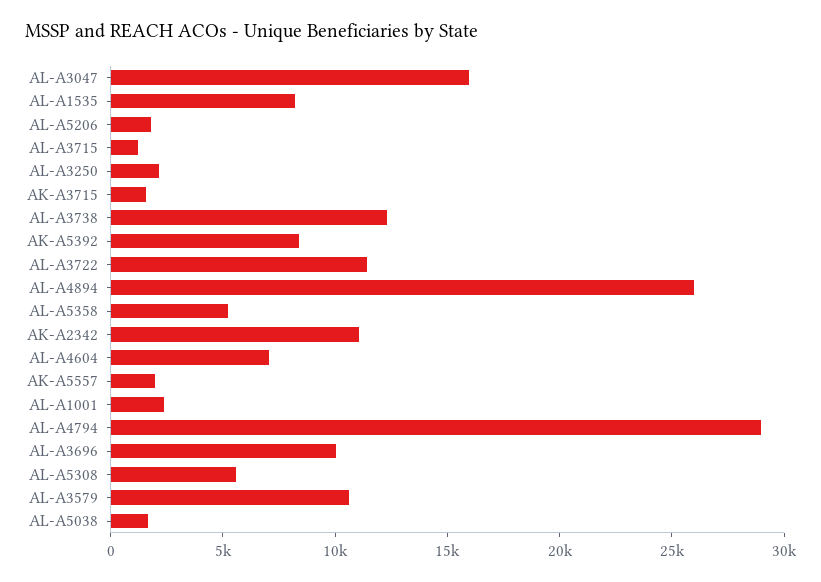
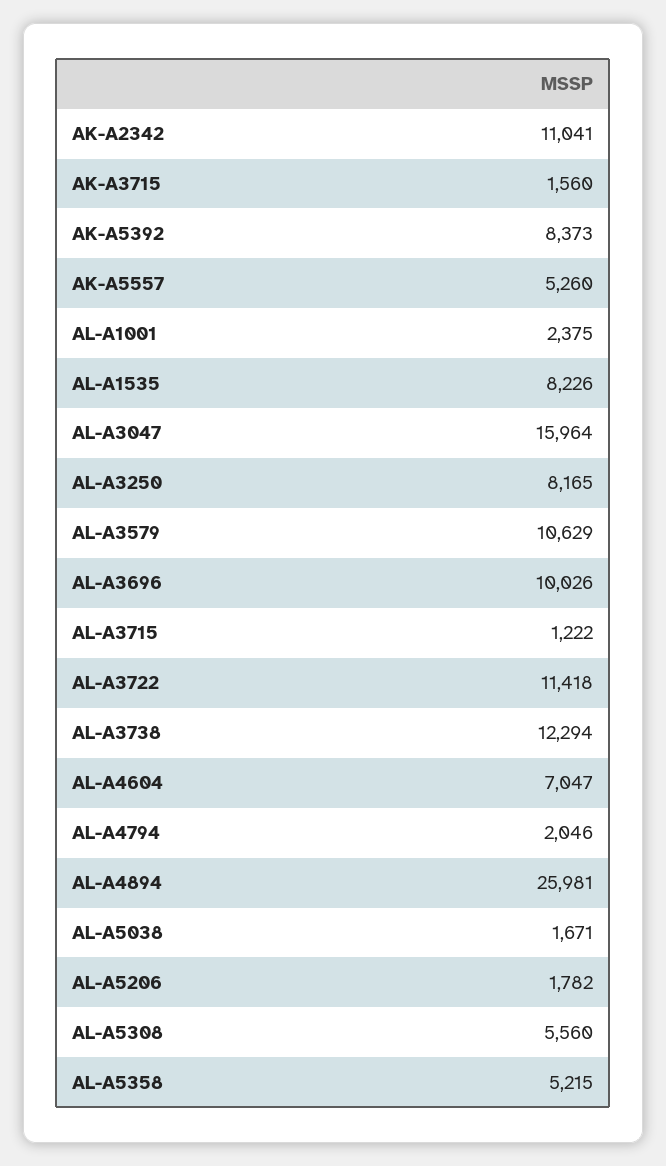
  {
    "AL-A3047": 15964,
    "AL-A1535": 8226,
    "AL-A5206": 1782,
    "AL-A3715": 1222,
-   "AL-A3250": 2000,
+   "AL-A3250": 8165,
    "AK-A3715": 1560,
    "AL-A3738": 12294,
    "AK-A5392": 8373,
    "AL-A3722": 11418,
    "AL-A4894": 25981,
    "AL-A5358": 5215,
    "AK-A2342": 11041,
    "AL-A4604": 7047,
-   "AK-A5557": 2000,
+   "AK-A5557": 5260,
    "AL-A1001": 2375,
-   "AL-A4794": 29000,
+   "AL-A4794": 2046,
    "AL-A3696": 10026,
    "AL-A5308": 5560,
    "AL-A3579": 10629,
    "AL-A5038": 1671
  }

